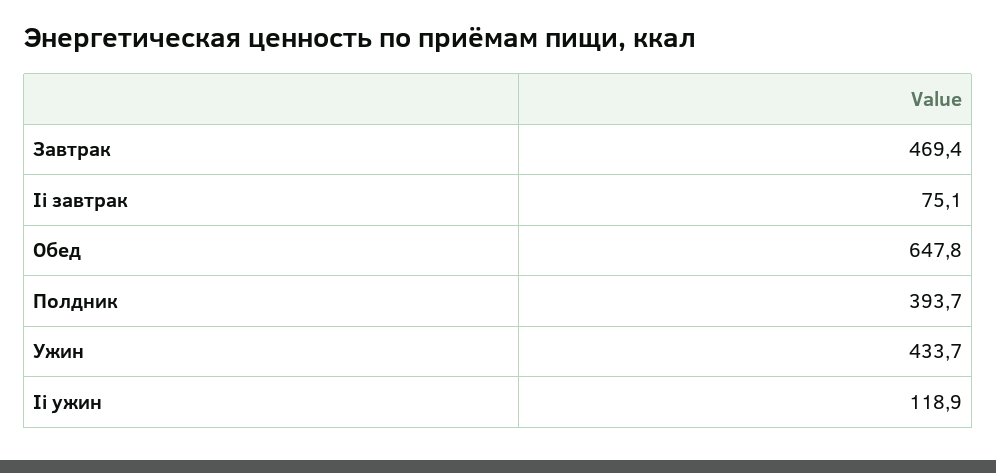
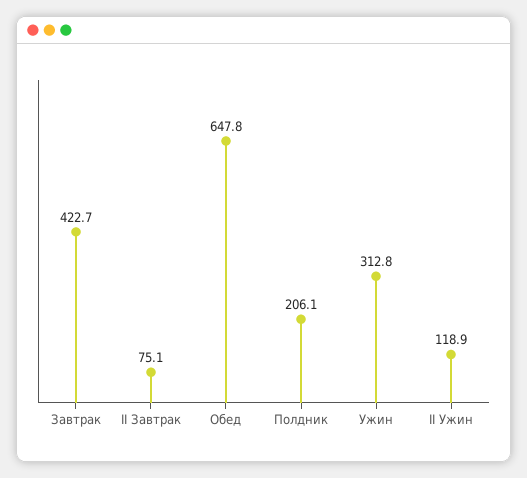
  {
-   "Завтрак": 469.4,
+   "Завтрак": 422.7,
    "Ii завтрак": 75.1,
    "Обед": 647.8,
-   "Полдник": 393.7,
+   "Полдник": 206.1,
-   "Ужин": 433.7,
+   "Ужин": 312.8,
    "Ii ужин": 118.9
  }

